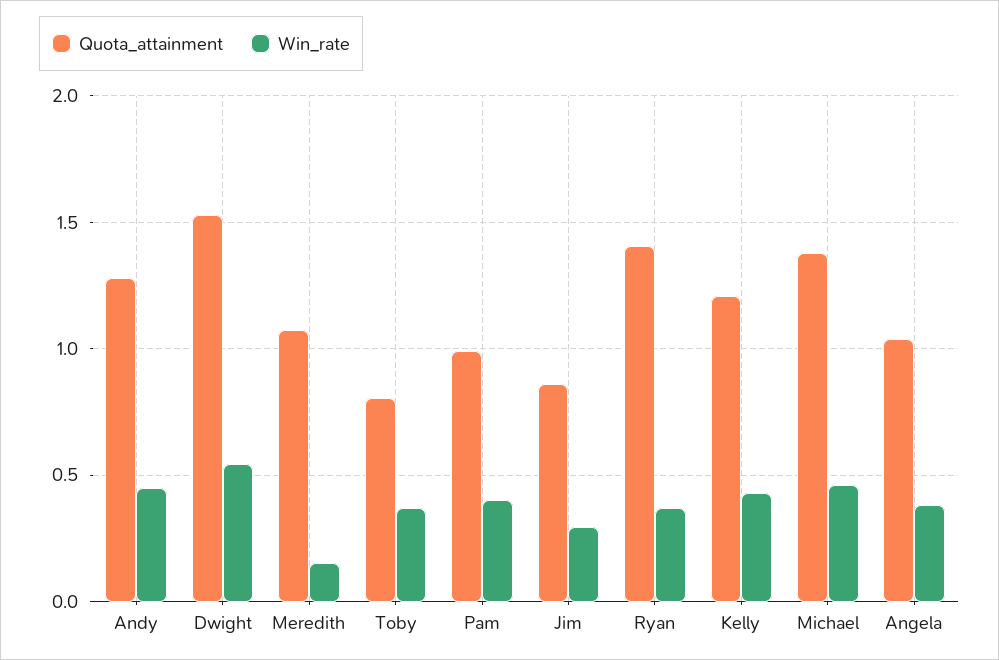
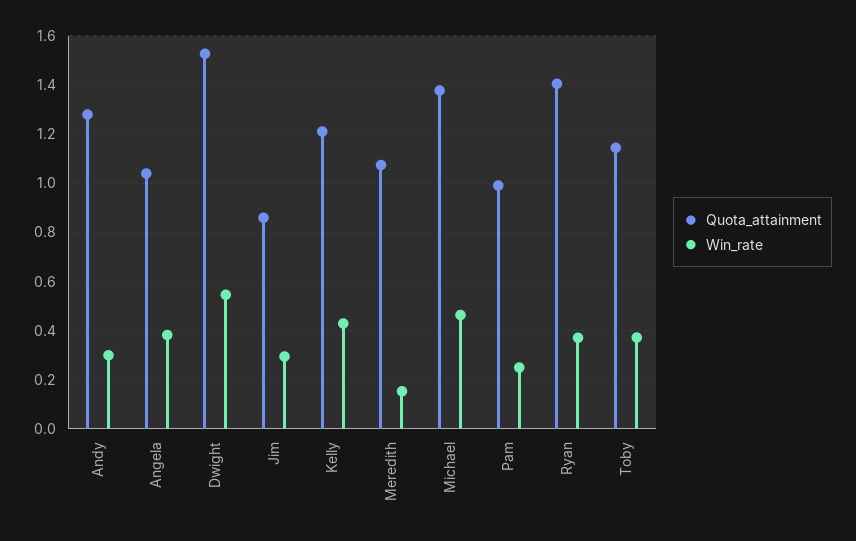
  {
    "Quota_attainment": {
      "Andy": 1.275,
      "Dwight": 1.525,
      "Meredith": 1.075,
-     "Toby": 0.8,
+     "Toby": 1.15,
      "Pam": 1,
      "Jim": 0.85,
      "Ryan": 1.4,
      "Kelly": 1.2,
      "Michael": 1.375,
      "Angela": 1.05
    },
    "Win_rate": {
-     "Andy": 0.45,
+     "Andy": 0.3,
      "Dwight": 0.55,
      "Meredith": 0.15,
      "Toby": 0.375,
-     "Pam": 0.4,
+     "Pam": 0.25,
      "Jim": 0.3,
      "Ryan": 0.375,
      "Kelly": 0.425,
      "Michael": 0.475,
      "Angela": 0.375
    }
  }

